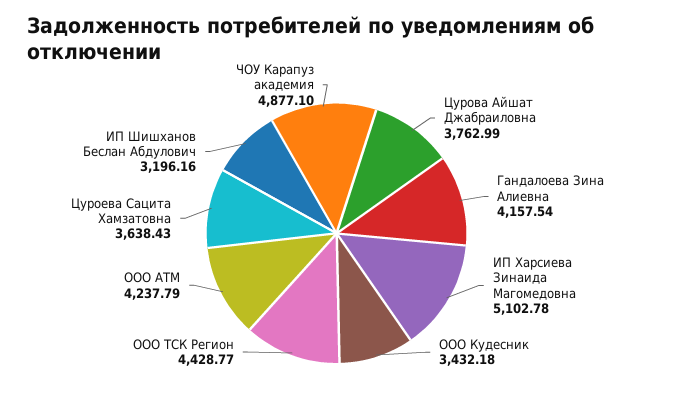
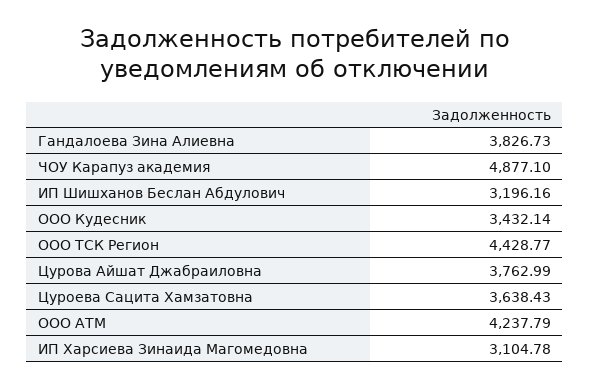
  {
    "Цурова Айшат Джабраиловна": 3762.99,
-   "Гандалоева Зина Алиевна": 4157.54,
+   "Гандалоева Зина Алиевна": 3826.73,
-   "ИП Харсиева Зинаида Магомедовна": 5102.78,
+   "ИП Харсиева Зинаида Магомедовна": 3104.78,
-   "ООО Кудесник": 3432.18,
+   "ООО Кудесник": 3432.14,
    "ООО ТСК Регион": 4428.77,
    "ООО АТМ": 4237.79,
    "Цуроева Сацита Хамзатовна": 3638.43,
    "ИП Шишханов Беслан Абдулович": 3196.16,
    "ЧОУ Карапуз академия": 4877.1
  }

